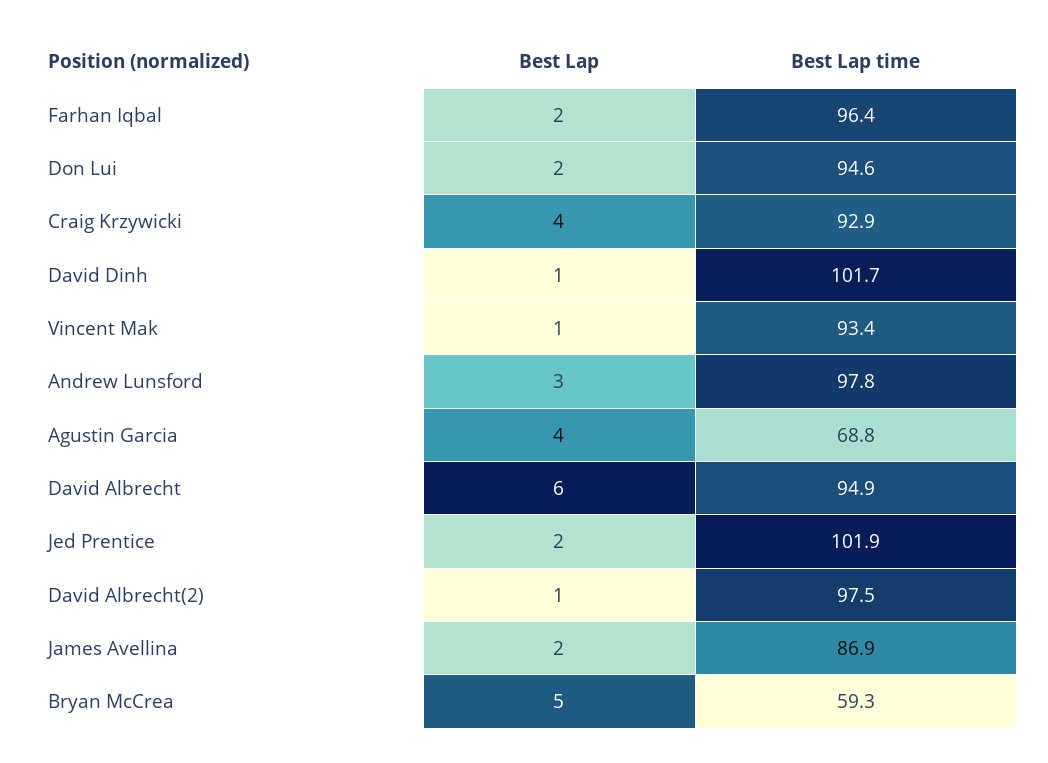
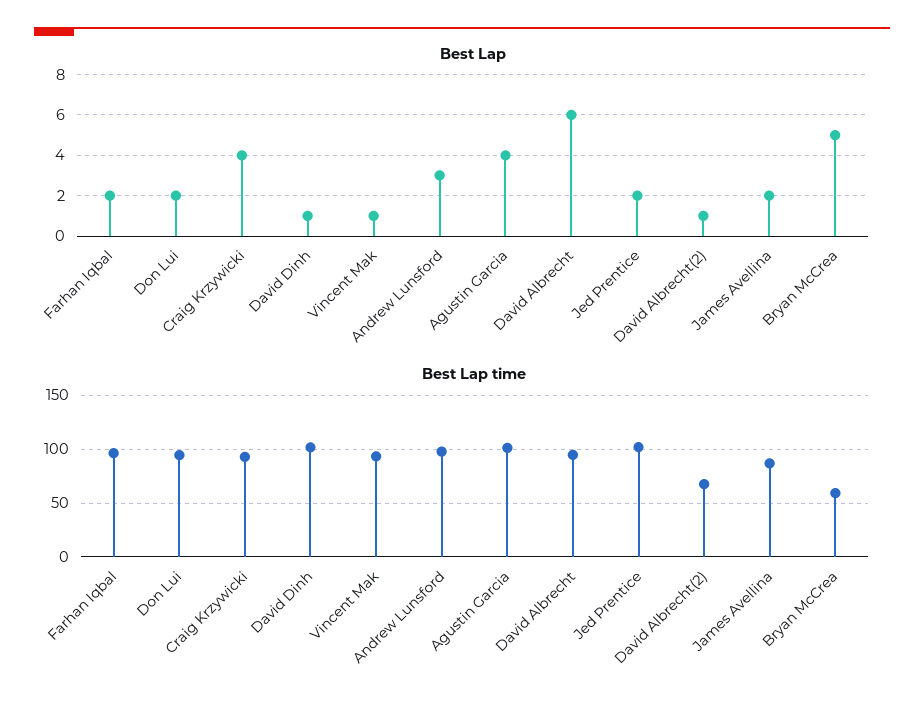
  {
    "Best Lap": {
      "Farhan Iqbal": 2,
      "Don Lui": 2,
      "Craig Krzywicki": 4,
      "David Dinh": 1,
      "Vincent Mak": 1,
      "Andrew Lunsford": 3,
      "Agustin Garcia": 4,
      "David Albrecht": 6,
      "Jed Prentice": 2,
      "David Albrecht(2)": 1,
      "James Avellina": 2,
      "Bryan McCrea": 5
    },
    "Best Lap time": {
      "Farhan Iqbal": 96.4,
      "Don Lui": 94.6,
      "Craig Krzywicki": 92.9,
      "David Dinh": 101.7,
      "Vincent Mak": 93.4,
      "Andrew Lunsford": 97.8,
-     "Agustin Garcia": 68.8,
+     "Agustin Garcia": 100,
      "David Albrecht": 94.9,
      "Jed Prentice": 101.9,
-     "David Albrecht(2)": 97.5,
+     "David Albrecht(2)": 70,
      "James Avellina": 86.9,
      "Bryan McCrea": 59.3
    }
  }

